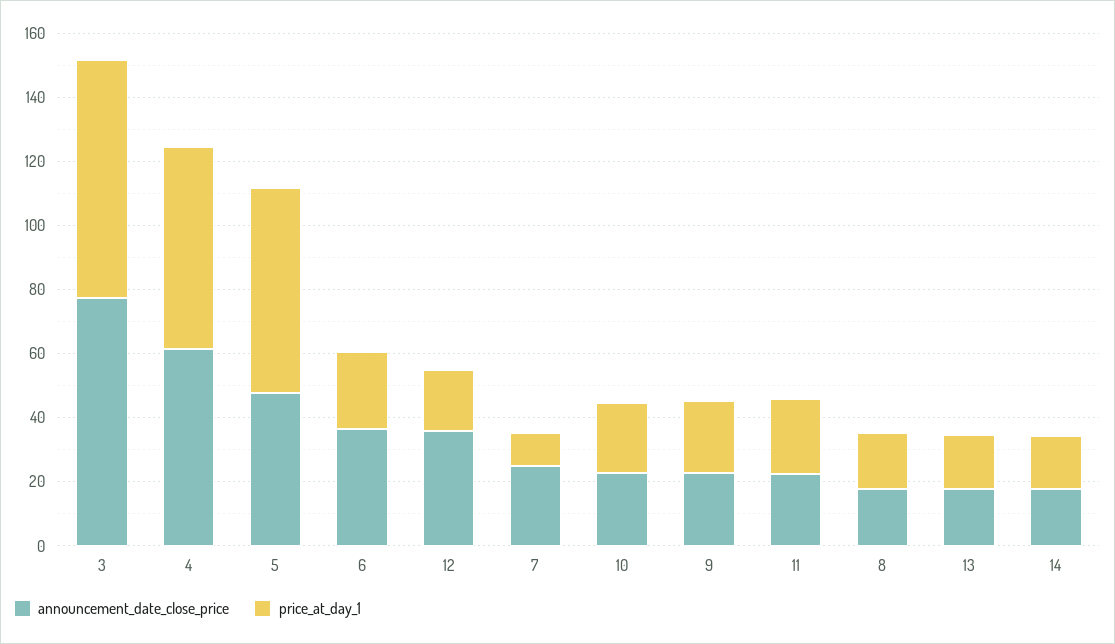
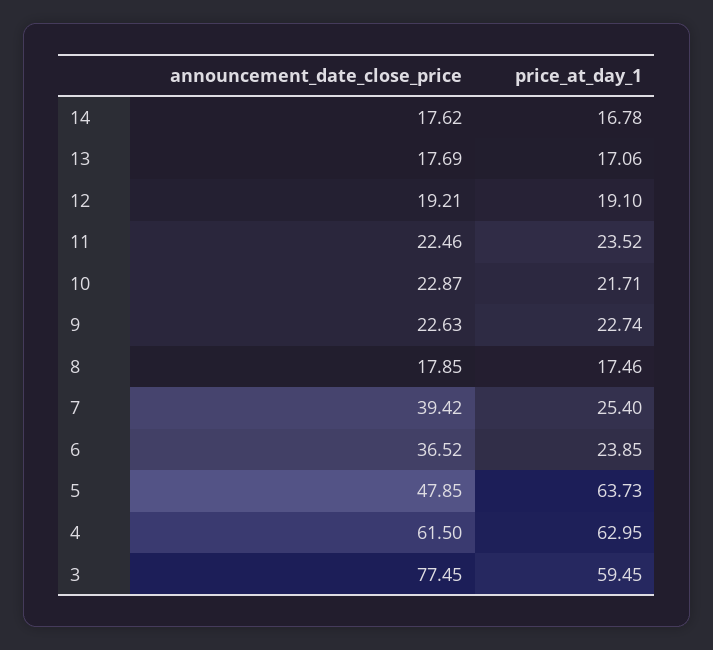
  {
    "announcement_date_close_price": {
      "3": 77.45,
      "4": 61.5,
      "5": 47.85,
      "6": 36.52,
-     "12": 35,
+     "12": 19.21,
-     "7": 25,
+     "7": 39.42,
      "10": 22.87,
      "9": 22.63,
      "11": 22.46,
      "8": 17.85,
      "13": 17.69,
      "14": 17.62
    },
    "price_at_day_1": {
-     "3": 75,
+     "3": 59.45,
      "4": 62.95,
      "5": 63.73,
      "6": 23.85,
      "12": 19.1,
-     "7": 10,
+     "7": 25.4,
      "10": 21.71,
      "9": 22.74,
      "11": 23.52,
      "8": 17.46,
      "13": 17.06,
      "14": 16.78
    }
  }

